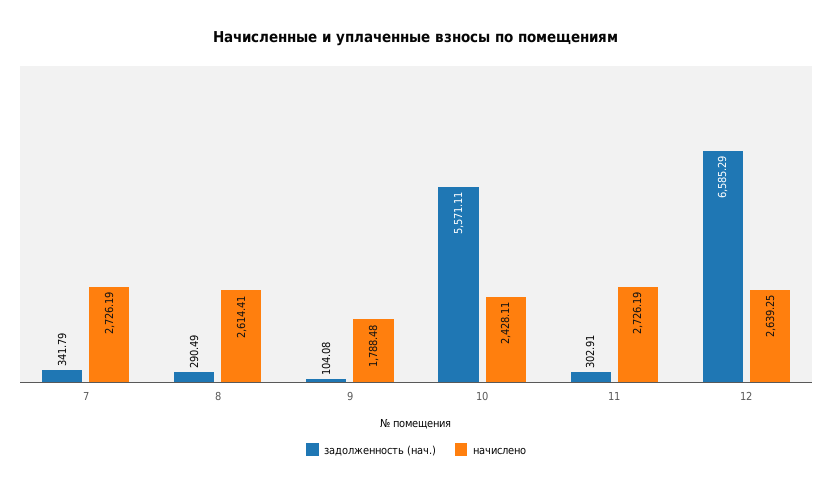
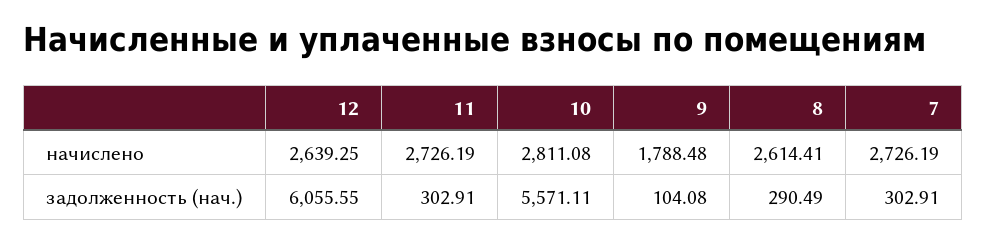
  {
    "задолженность (нач.)": {
-     "7": 341.79,
+     "7": 302.91,
      "8": 290.49,
      "9": 104.08,
      "10": 5571.11,
      "11": 302.91,
-     "12": 6585.29
+     "12": 6055.55
    },
    "начислено": {
      "7": 2726.19,
      "8": 2614.41,
      "9": 1788.48,
-     "10": 2428.11,
+     "10": 2811.08,
      "11": 2726.19,
      "12": 2639.25
    }
  }

